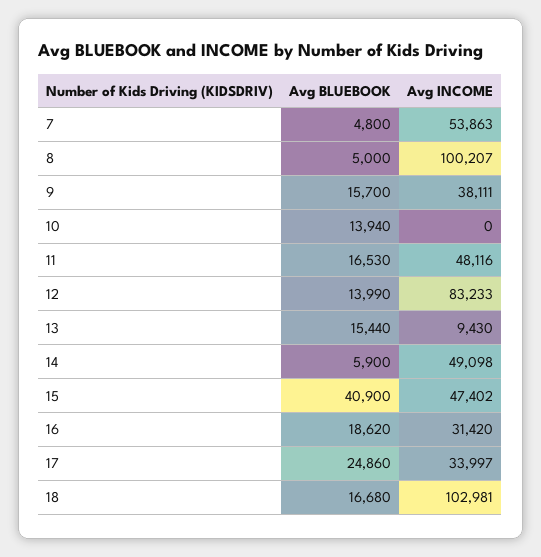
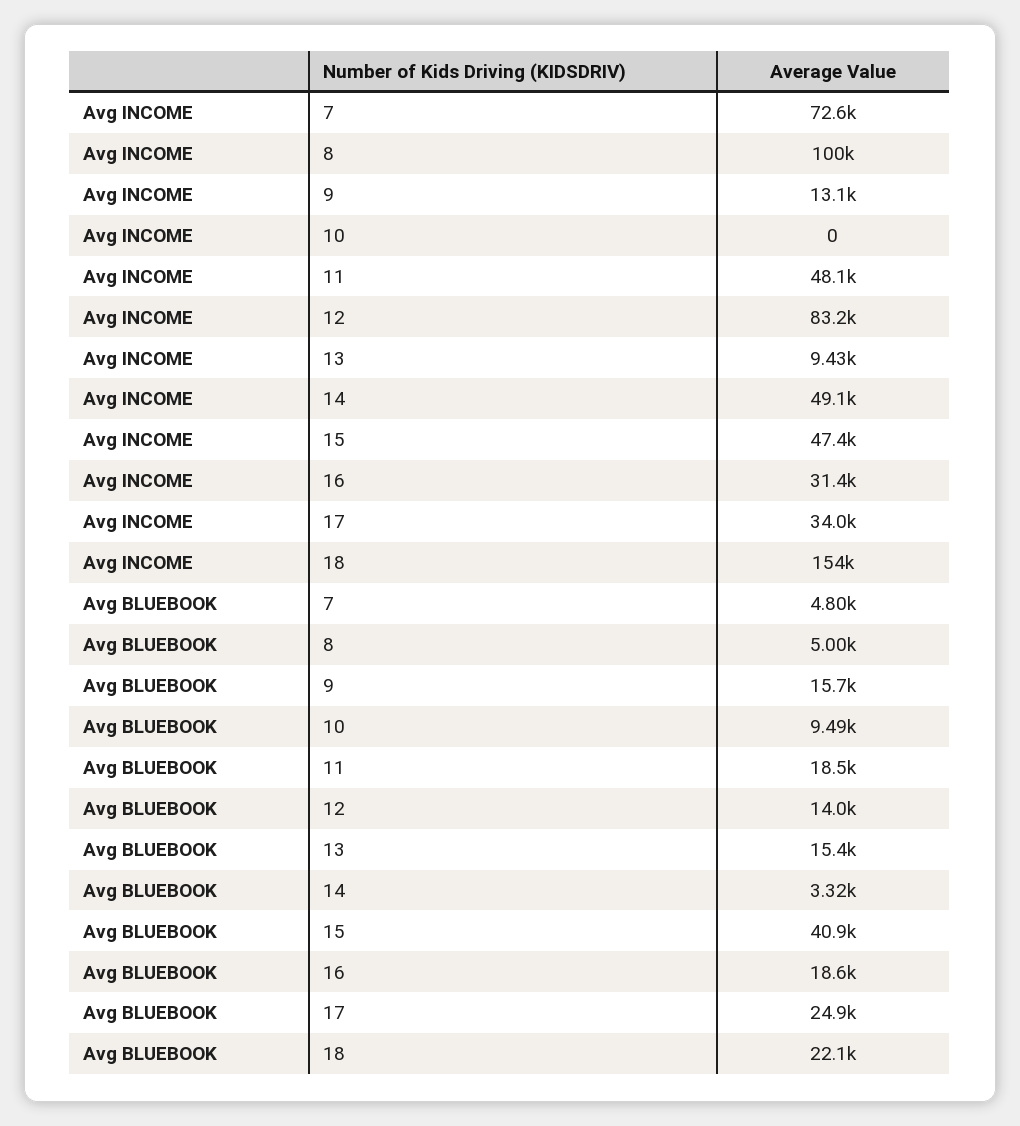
  {
    "Avg BLUEBOOK": {
      "7": 4800,
      "8": 5000,
      "9": 15700,
-     "10": 13940,
+     "10": 9490,
-     "11": 16530,
+     "11": 18500,
      "12": 13990,
      "13": 15440,
-     "14": 5900,
+     "14": 3320,
      "15": 40900,
      "16": 18620,
      "17": 24860,
-     "18": 16680
+     "18": 22100
    },
    "Avg INCOME": {
-     "7": 53863,
+     "7": 72600,
      "8": 100207,
-     "9": 38111,
+     "9": 13100,
      "10": 0,
      "11": 48116,
      "12": 83233,
      "13": 9430,
      "14": 49098,
      "15": 47402,
      "16": 31420,
      "17": 33997,
-     "18": 102981
+     "18": 154000
    }
  }

